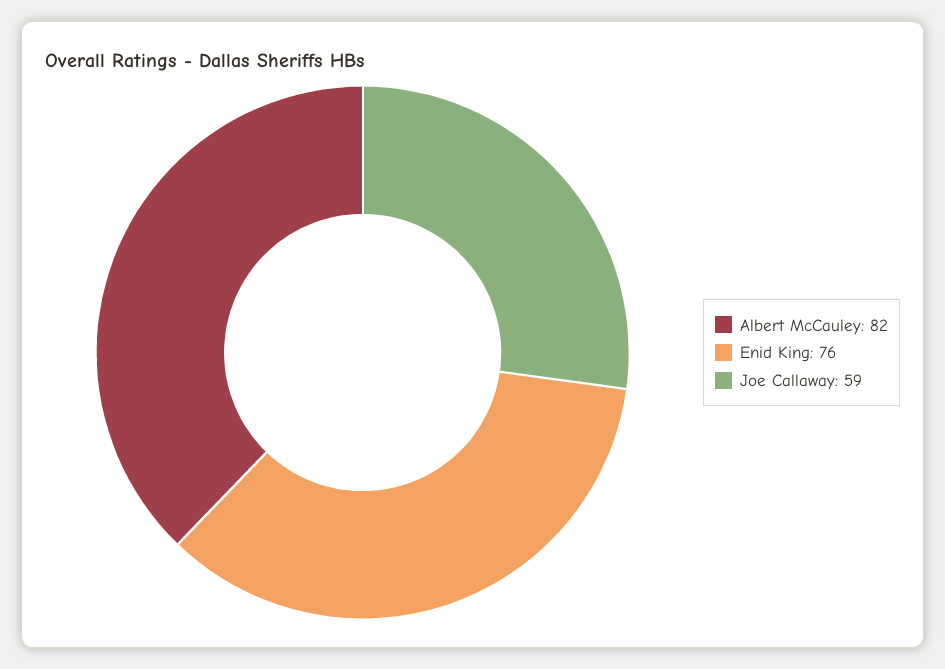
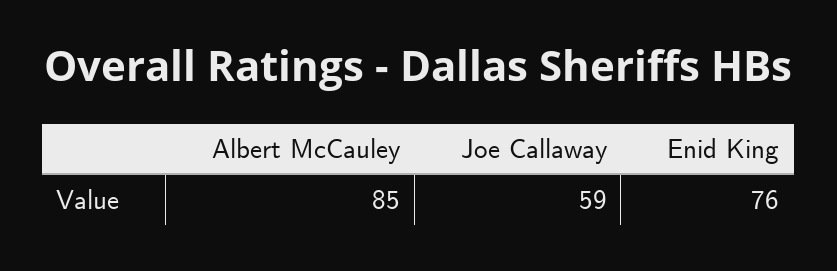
  {
-   "Albert McCauley": 82,
+   "Albert McCauley": 85,
    "Enid King": 76,
    "Joe Callaway": 59
  }

